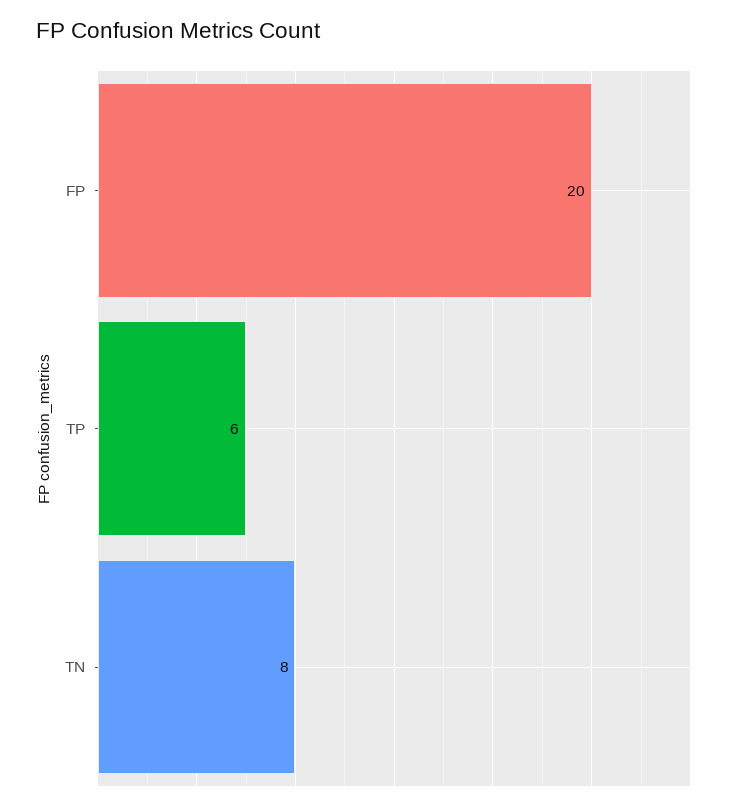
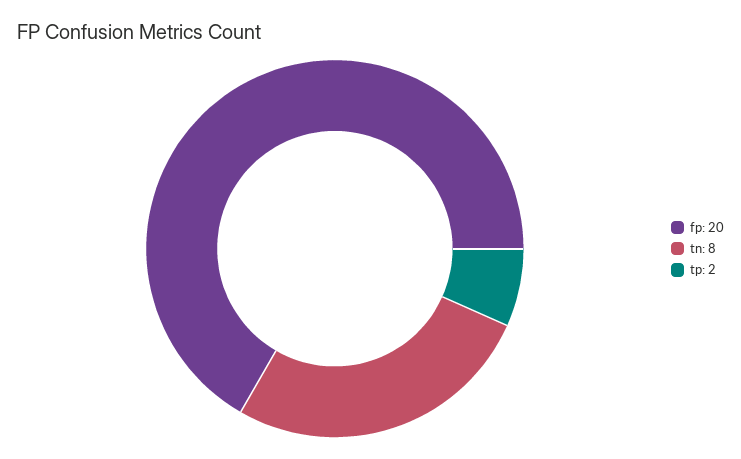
  {
    "FP": 20,
-   "TP": 6,
+   "TP": 2,
    "TN": 8
  }

